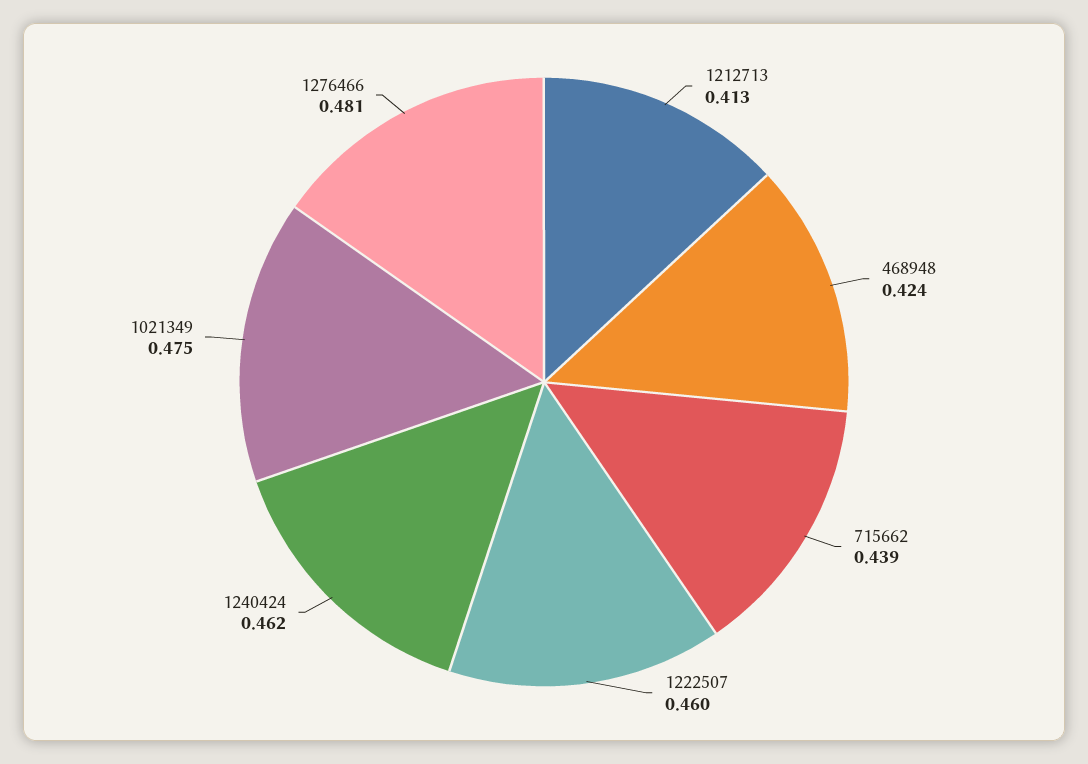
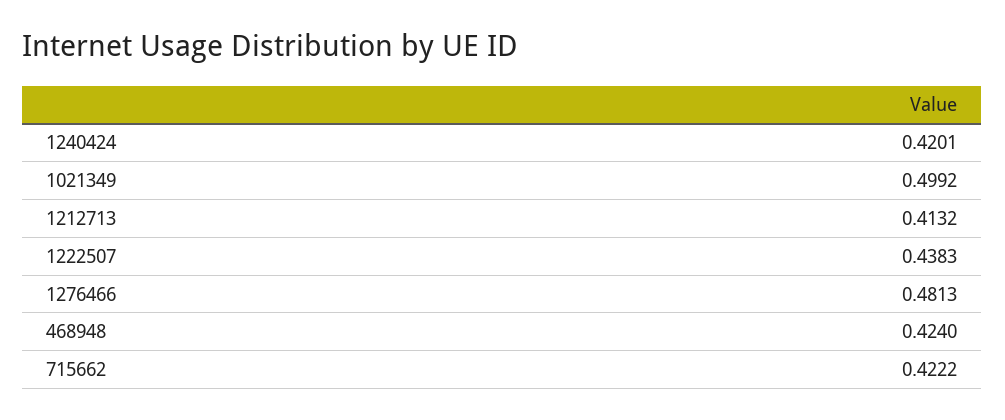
  {
    "1212713": 0.4132,
    "468948": 0.424,
-   "715662": 0.439,
+   "715662": 0.4222,
-   "1222507": 0.46,
+   "1222507": 0.4383,
-   "1240424": 0.462,
+   "1240424": 0.4201,
-   "1021349": 0.475,
+   "1021349": 0.4992,
    "1276466": 0.4813
  }

